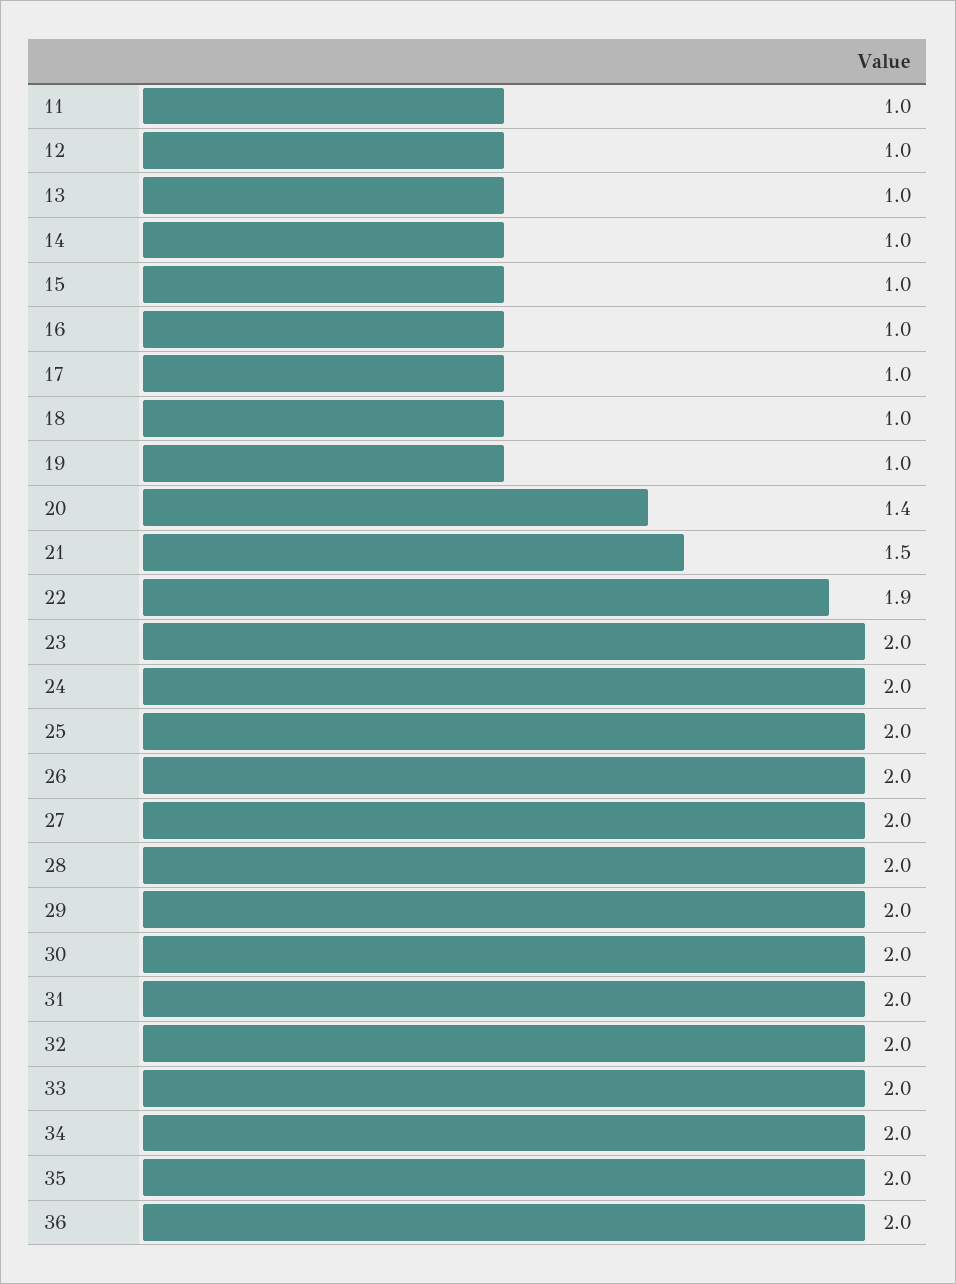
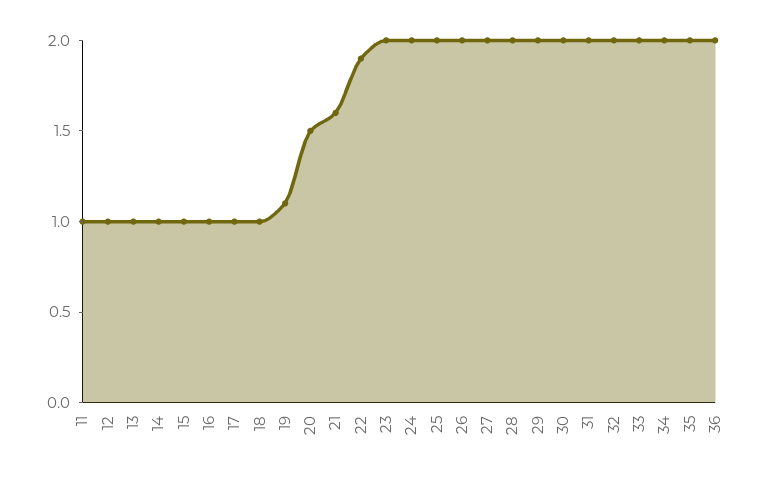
  {
    "11": 1,
    "12": 1,
    "13": 1,
    "14": 1,
    "15": 1,
    "16": 1,
    "17": 1,
    "18": 1,
-   "19": 1,
+   "19": 1.1,
-   "20": 1.4,
+   "20": 1.5,
-   "21": 1.5,
+   "21": 1.6,
    "22": 1.9,
    "23": 2,
    "24": 2,
    "25": 2,
    "26": 2,
    "27": 2,
    "28": 2,
    "29": 2,
    "30": 2,
    "31": 2,
    "32": 2,
    "33": 2,
    "34": 2,
    "35": 2,
    "36": 2
  }

